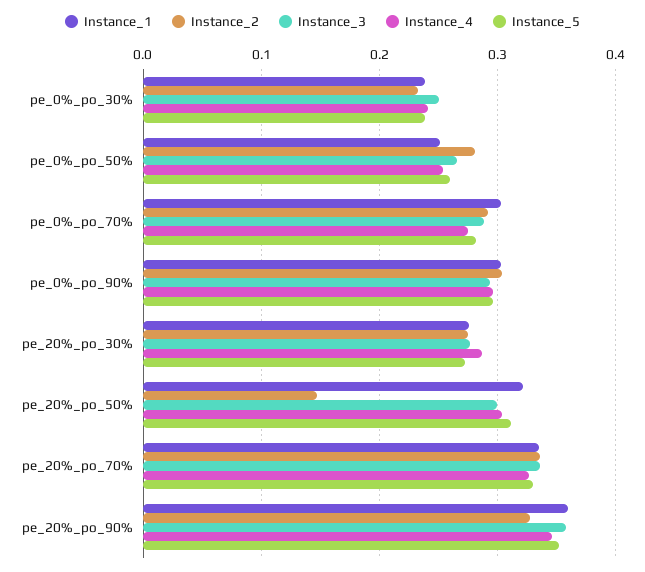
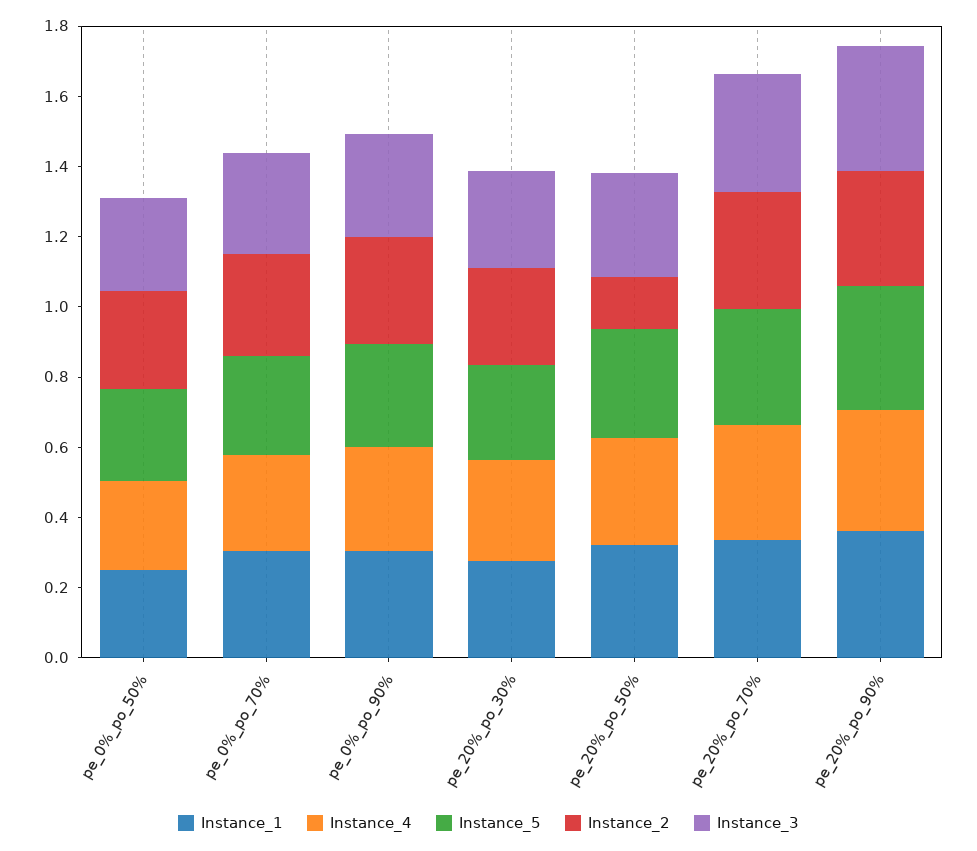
  {
    "Instance_1": {
-     "pe_0%_po_30%": 0.24,
      "pe_0%_po_50%": 0.25,
      "pe_0%_po_70%": 0.3,
      "pe_0%_po_90%": 0.3,
      "pe_20%_po_30%": 0.28,
      "pe_20%_po_50%": 0.32,
      "pe_20%_po_70%": 0.34,
      "pe_20%_po_90%": 0.36
    },
    "Instance_2": {
-     "pe_0%_po_30%": 0.23,
      "pe_0%_po_50%": 0.28,
      "pe_0%_po_70%": 0.29,
      "pe_0%_po_90%": 0.3,
      "pe_20%_po_30%": 0.28,
      "pe_20%_po_50%": 0.15,
      "pe_20%_po_70%": 0.34,
      "pe_20%_po_90%": 0.33
    },
    "Instance_3": {
-     "pe_0%_po_30%": 0.25,
      "pe_0%_po_50%": 0.27,
      "pe_0%_po_70%": 0.29,
      "pe_0%_po_90%": 0.29,
      "pe_20%_po_30%": 0.28,
      "pe_20%_po_50%": 0.3,
      "pe_20%_po_70%": 0.34,
      "pe_20%_po_90%": 0.36
    },
    "Instance_4": {
-     "pe_0%_po_30%": 0.24,
      "pe_0%_po_50%": 0.25,
      "pe_0%_po_70%": 0.27,
      "pe_0%_po_90%": 0.3,
      "pe_20%_po_30%": 0.29,
      "pe_20%_po_50%": 0.3,
      "pe_20%_po_70%": 0.33,
      "pe_20%_po_90%": 0.35
    },
    "Instance_5": {
-     "pe_0%_po_30%": 0.24,
      "pe_0%_po_50%": 0.26,
      "pe_0%_po_70%": 0.28,
      "pe_0%_po_90%": 0.3,
      "pe_20%_po_30%": 0.27,
      "pe_20%_po_50%": 0.31,
      "pe_20%_po_70%": 0.33,
      "pe_20%_po_90%": 0.35
    }
  }

